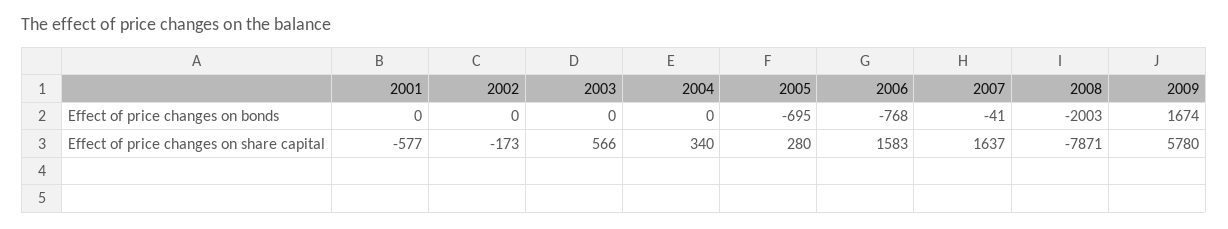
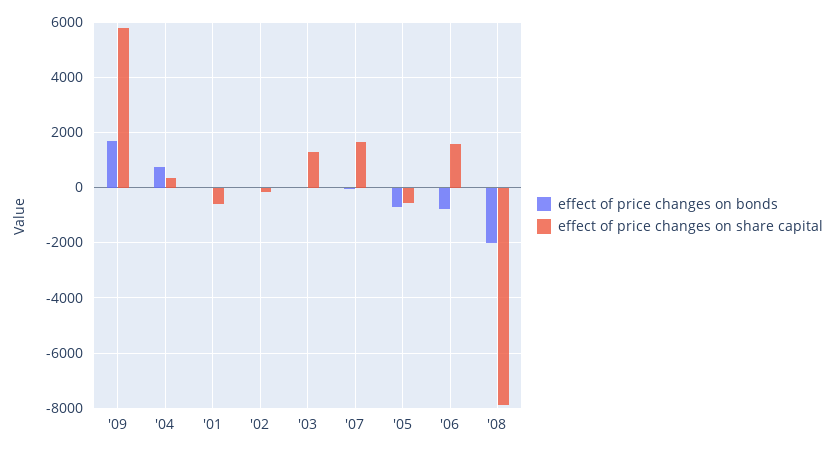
  {
    "Effect of price changes on bonds": {
      "2001": 0,
      "2002": 0,
      "2003": 0,
-     "2004": 0,
+     "2004": 750,
      "2005": -695,
      "2006": -768,
      "2007": -41,
      "2008": -2003,
      "2009": 1674
    },
    "Effect of price changes on share capital": {
      "2001": -577,
      "2002": -173,
-     "2003": 566,
+     "2003": 1250,
      "2004": 340,
-     "2005": 280,
+     "2005": -500,
      "2006": 1583,
      "2007": 1637,
      "2008": -7871,
      "2009": 5780
    }
  }

